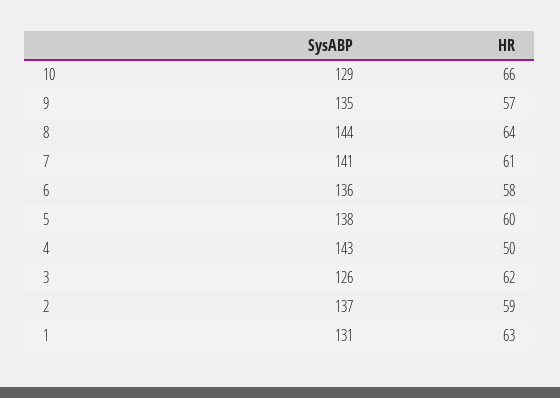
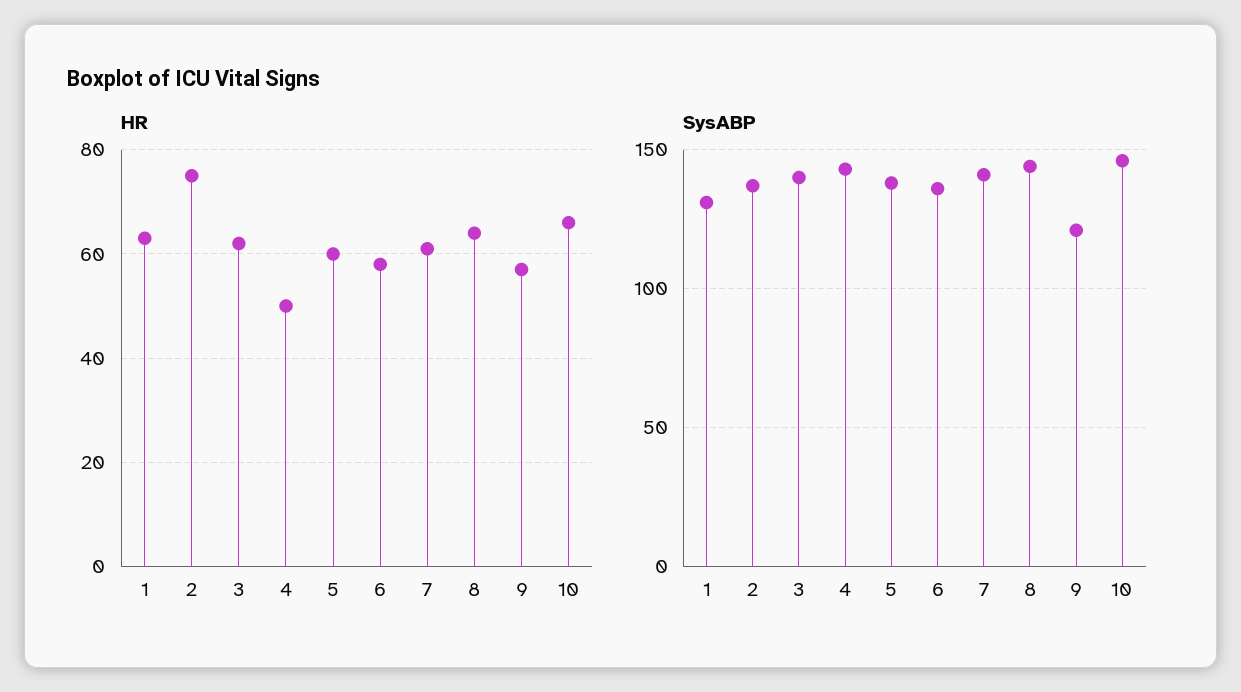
  {
    "SysABP": {
-     "10": 129,
+     "10": 145,
-     "9": 135,
+     "9": 120,
      "8": 144,
      "7": 141,
      "6": 136,
      "5": 138,
      "4": 143,
-     "3": 126,
+     "3": 140,
      "2": 137,
      "1": 131
    },
    "HR": {
      "10": 66,
      "9": 57,
      "8": 64,
      "7": 61,
      "6": 58,
      "5": 60,
      "4": 50,
      "3": 62,
-     "2": 59,
+     "2": 75,
      "1": 63
    }
  }

